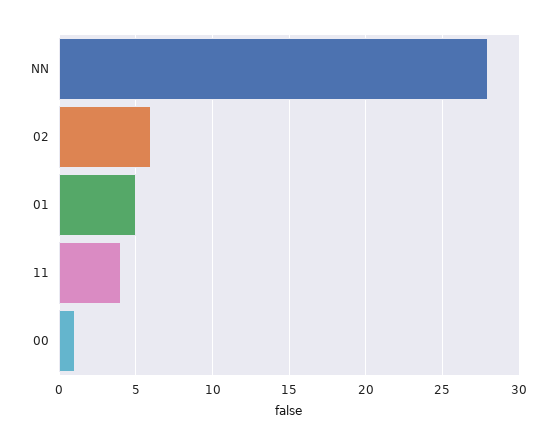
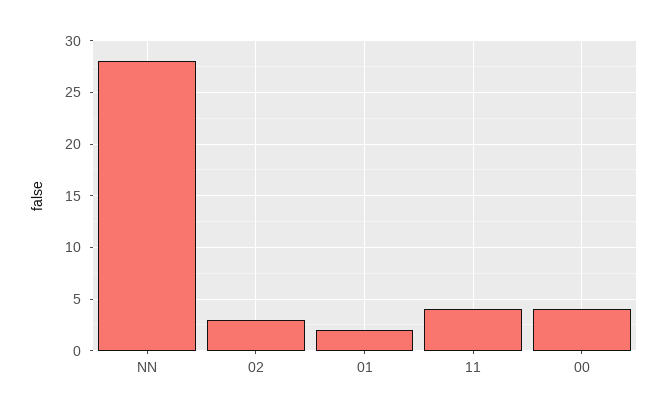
  {
    "NN": 28,
-   "02": 6,
+   "02": 3,
-   "01": 5,
+   "01": 2,
    "11": 4,
-   "00": 1
+   "00": 4
  }

